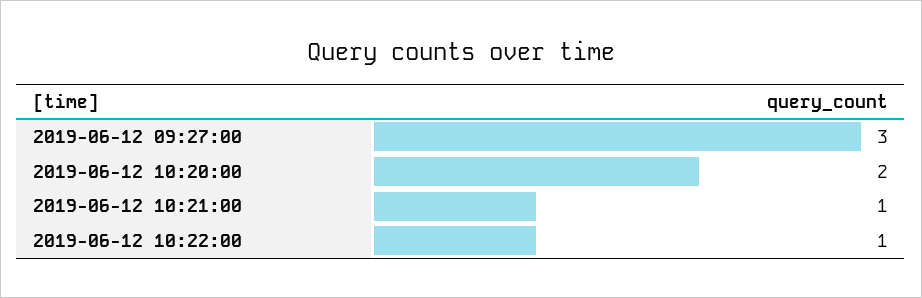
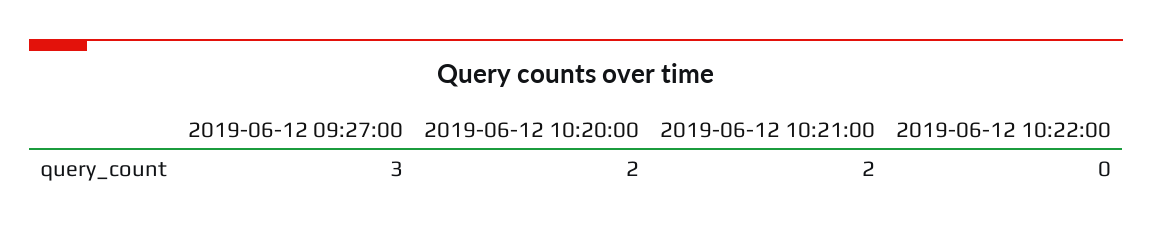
  {
    "2019-06-12 09:27:00": 3,
    "2019-06-12 10:20:00": 2,
-   "2019-06-12 10:21:00": 1,
+   "2019-06-12 10:21:00": 2,
-   "2019-06-12 10:22:00": 1
+   "2019-06-12 10:22:00": 0
  }

